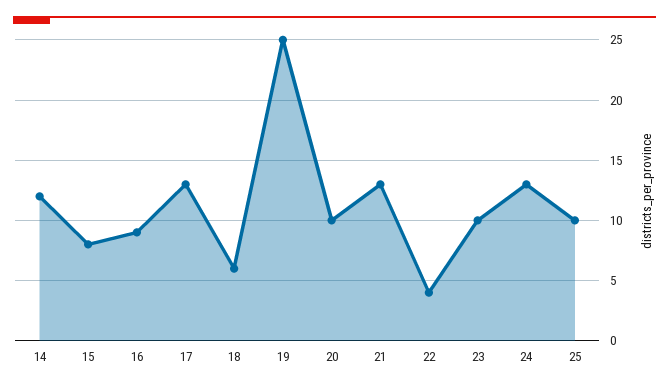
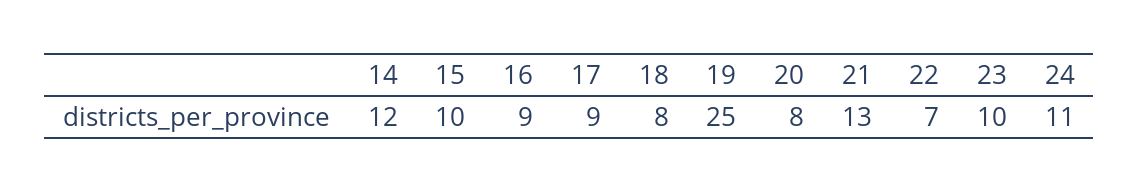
  {
    "14": 12,
-   "15": 8,
+   "15": 10,
    "16": 9,
-   "17": 13,
+   "17": 9,
-   "18": 6,
+   "18": 8,
    "19": 25,
-   "20": 10,
+   "20": 8,
    "21": 13,
-   "22": 4,
+   "22": 7,
    "23": 10,
-   "24": 13,
+   "24": 11
-   "25": 10
  }

